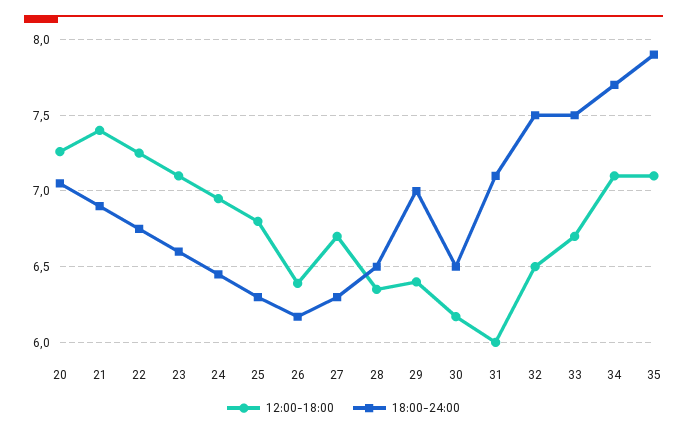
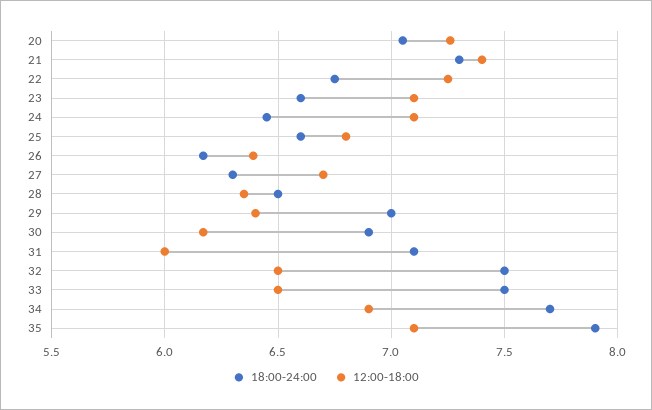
  {
    "12:00-18:00": {
      "20": 7.25,
      "21": 7.4,
      "22": 7.25,
      "23": 7.1,
-     "24": 6.95,
+     "24": 7.1,
      "25": 6.8,
      "26": 6.4,
      "27": 6.7,
      "28": 6.35,
      "29": 6.4,
      "30": 6.15,
      "31": 6,
      "32": 6.5,
-     "33": 6.7,
+     "33": 6.5,
-     "34": 7.1,
+     "34": 6.9,
      "35": 7.1
    },
    "18:00-24:00": {
      "20": 7.05,
-     "21": 6.9,
+     "21": 7.3,
      "22": 6.75,
      "23": 6.6,
      "24": 6.45,
-     "25": 6.3,
+     "25": 6.6,
      "26": 6.15,
      "27": 6.3,
      "28": 6.5,
      "29": 7,
-     "30": 6.5,
+     "30": 6.9,
      "31": 7.1,
      "32": 7.5,
      "33": 7.5,
      "34": 7.7,
      "35": 7.9
    }
  }

